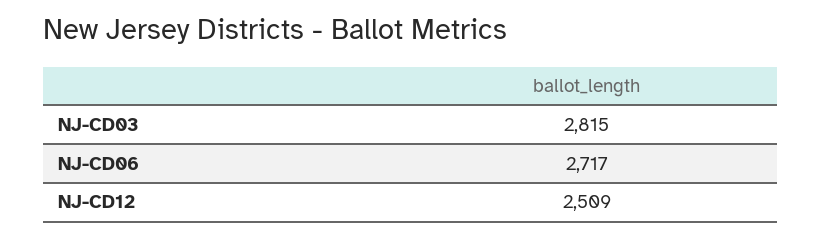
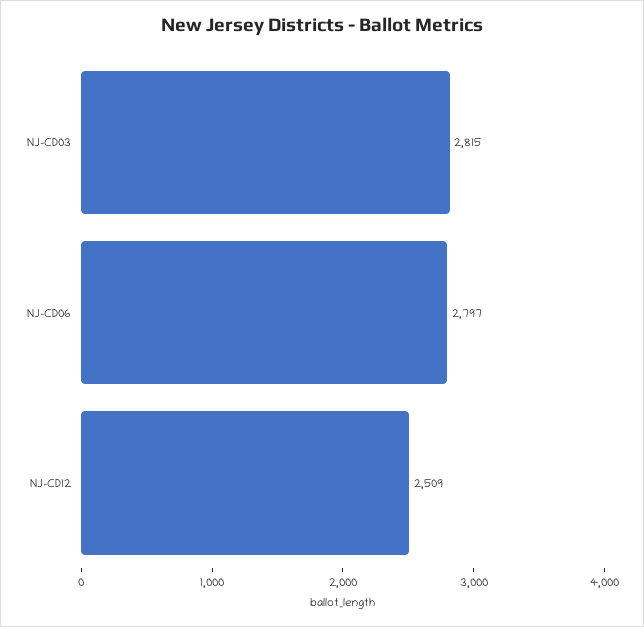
  {
    "NJ-CD03": 2815,
-   "NJ-CD06": 2717,
+   "NJ-CD06": 2797,
    "NJ-CD12": 2509
  }

